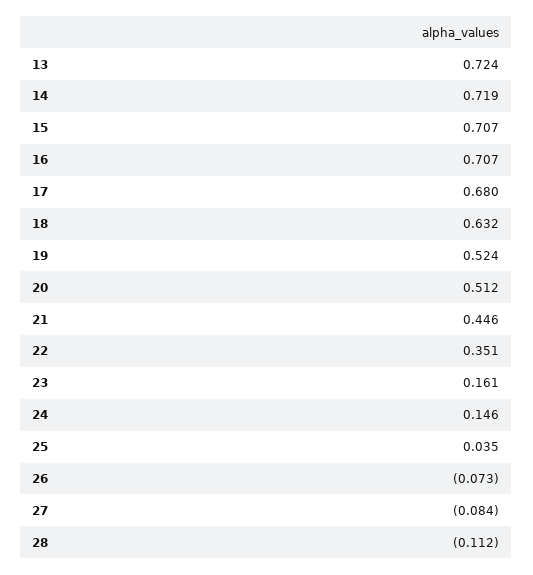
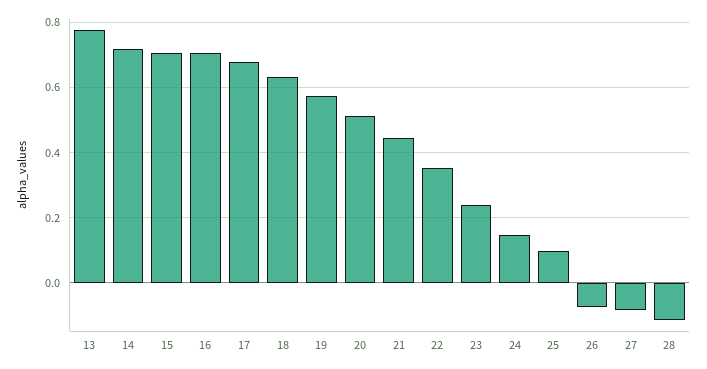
  {
-   "13": 0.724,
+   "13": 0.78,
    "14": 0.719,
    "15": 0.707,
    "16": 0.707,
    "17": 0.68,
    "18": 0.632,
-   "19": 0.524,
+   "19": 0.58,
    "20": 0.512,
    "21": 0.446,
    "22": 0.351,
-   "23": 0.161,
+   "23": 0.24,
    "24": 0.146,
-   "25": 0.035,
+   "25": 0.1,
    "26": -0.073,
    "27": -0.084,
    "28": -0.112
  }

